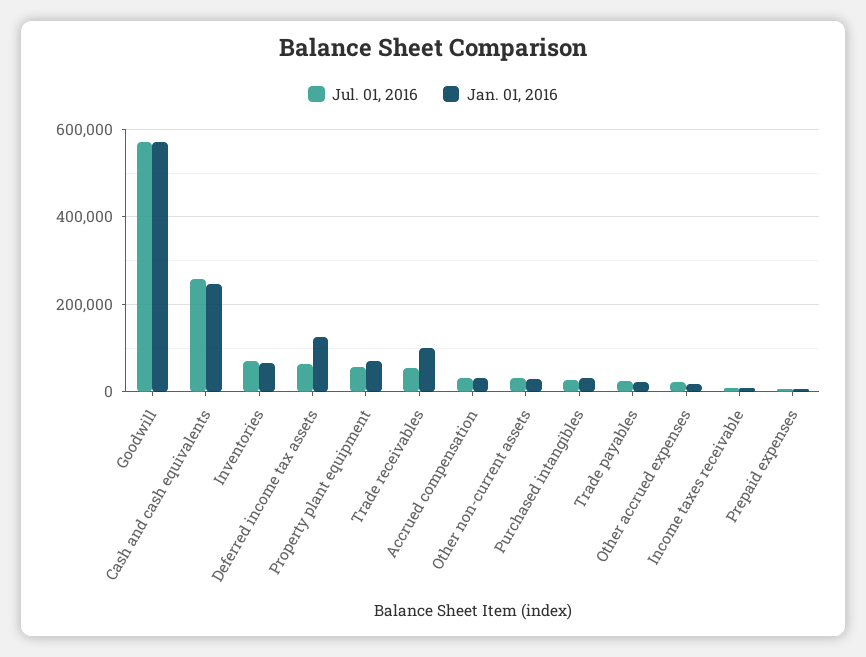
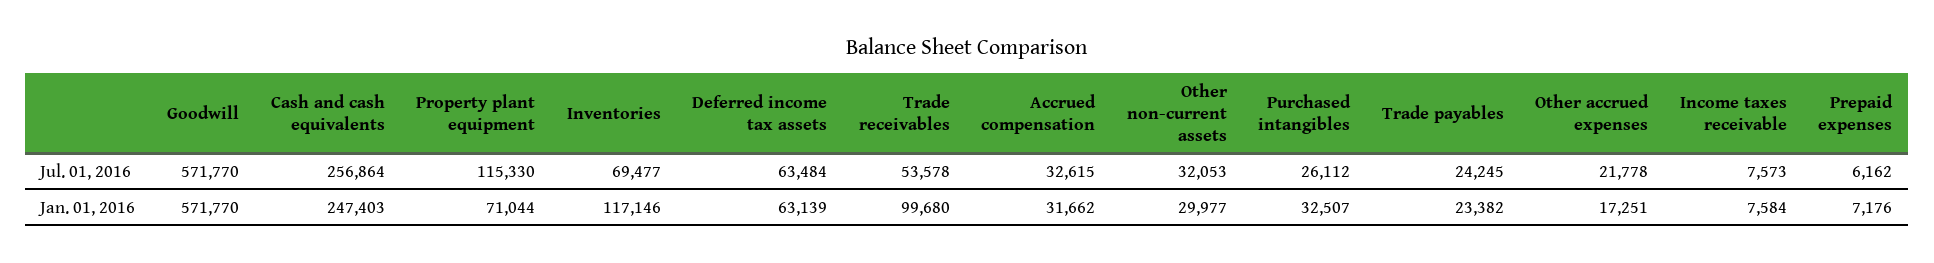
  {
    "Jul. 01, 2016": {
      "Goodwill": 571770,
      "Cash and cash equivalents": 256864,
      "Inventories": 69477,
      "Deferred income tax assets": 63484,
-     "Property plant equipment": 60000,
+     "Property plant equipment": 115330,
      "Trade receivables": 53578,
      "Accrued compensation": 32615,
      "Other non-current assets": 32053,
      "Purchased intangibles": 26112,
      "Trade payables": 24245,
      "Other accrued expenses": 21778,
      "Income taxes receivable": 7573,
      "Prepaid expenses": 6162
    },
    "Jan. 01, 2016": {
      "Goodwill": 571770,
      "Cash and cash equivalents": 247403,
-     "Inventories": 60000,
+     "Inventories": 117146,
-     "Deferred income tax assets": 120000,
+     "Deferred income tax assets": 63139,
      "Property plant equipment": 71044,
      "Trade receivables": 99680,
      "Accrued compensation": 31662,
      "Other non-current assets": 29977,
      "Purchased intangibles": 32507,
      "Trade payables": 23382,
      "Other accrued expenses": 17251,
      "Income taxes receivable": 7584,
      "Prepaid expenses": 7176
    }
  }

